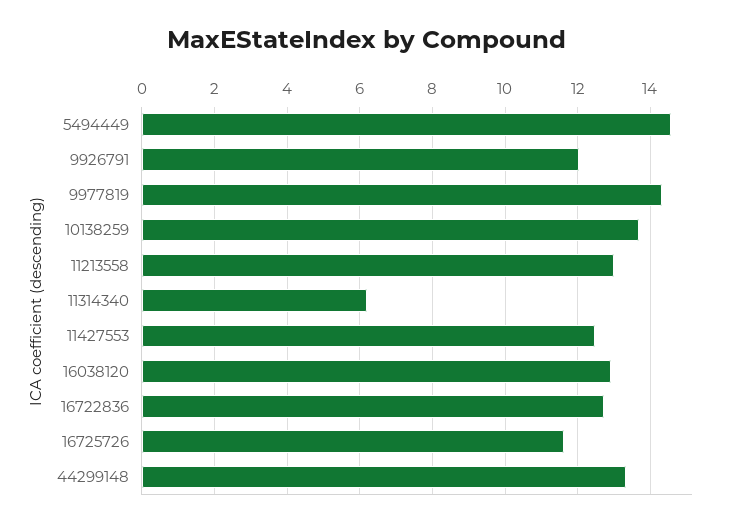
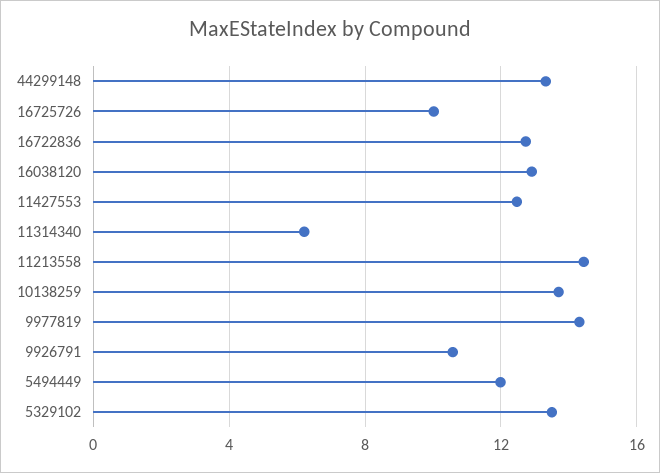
  {
-   "5494449": 14.6,
+   "5494449": 12,
-   "9926791": 12,
+   "9926791": 10.5,
    "9977819": 14.4,
    "10138259": 13.8,
-   "11213558": 13,
+   "11213558": 14.5,
    "11314340": 6.2,
    "11427553": 12.4,
    "16038120": 13,
    "16722836": 12.8,
-   "16725726": 11.6,
+   "16725726": 10,
-   "44299148": 13.4
+   "44299148": 13.4,
+   "5329102": 13.5
  }

